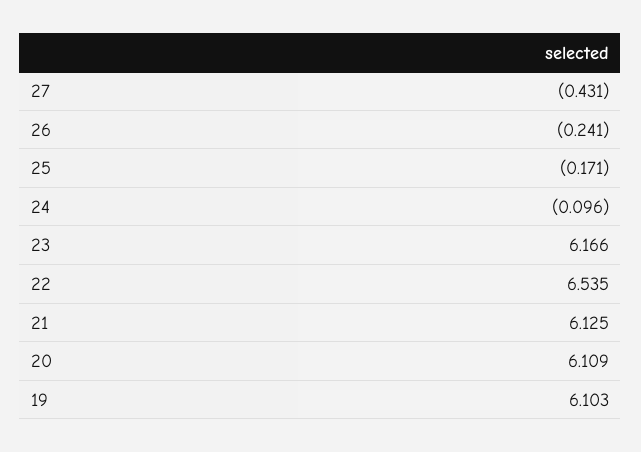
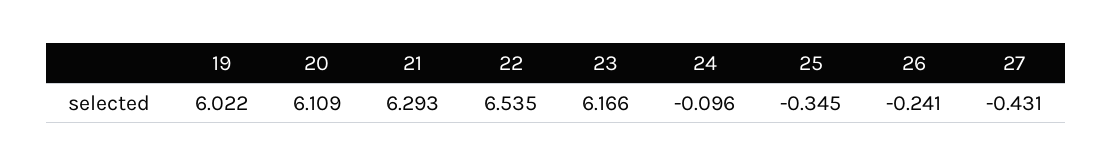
  {
    "27": -0.431,
    "26": -0.241,
-   "25": -0.171,
+   "25": -0.345,
    "24": -0.096,
    "23": 6.166,
    "22": 6.535,
-   "21": 6.125,
+   "21": 6.293,
    "20": 6.109,
-   "19": 6.103
+   "19": 6.022
  }

